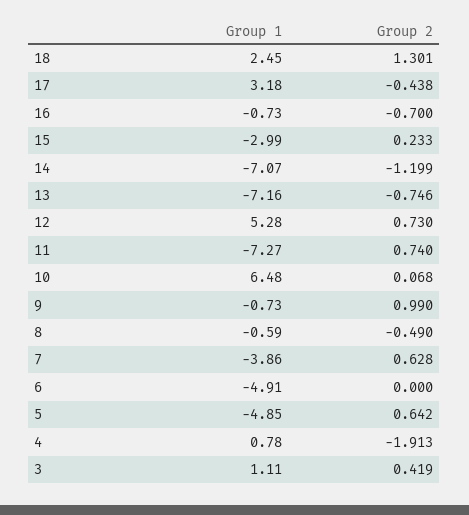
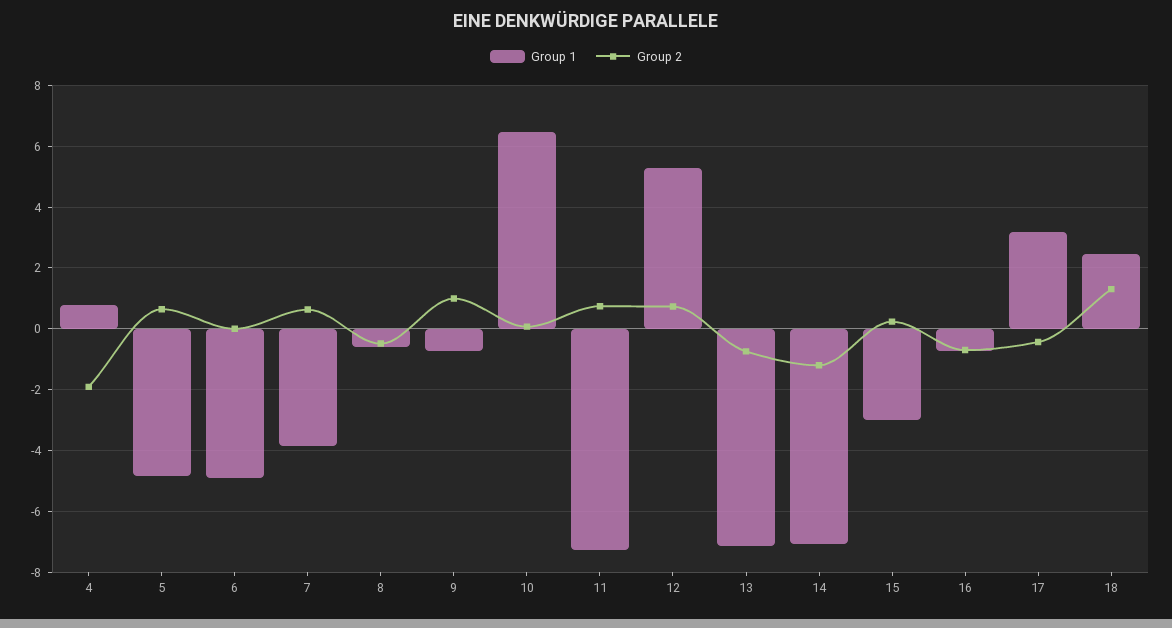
  {
    "Group 1": {
      "18": 2.45,
      "17": 3.18,
      "16": -0.73,
      "15": -2.99,
      "14": -7.07,
      "13": -7.16,
      "12": 5.28,
      "11": -7.27,
      "10": 6.48,
      "9": -0.73,
      "8": -0.59,
      "7": -3.86,
      "6": -4.91,
      "5": -4.85,
-     "4": 0.78,
+     "4": 0.78
-     "3": 1.11
    },
    "Group 2": {
      "18": 1.301,
      "17": -0.438,
      "16": -0.7,
      "15": 0.233,
      "14": -1.199,
      "13": -0.746,
      "12": 0.73,
      "11": 0.74,
      "10": 0.068,
      "9": 0.99,
      "8": -0.49,
      "7": 0.628,
      "6": 0,
      "5": 0.642,
-     "4": -1.913,
+     "4": -1.913
-     "3": 0.419
    }
  }

